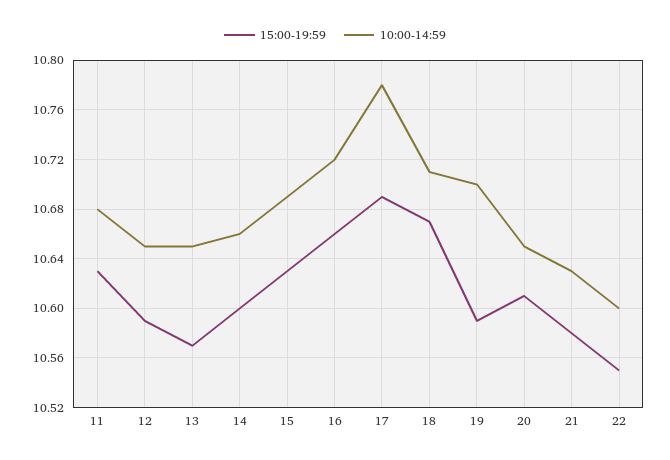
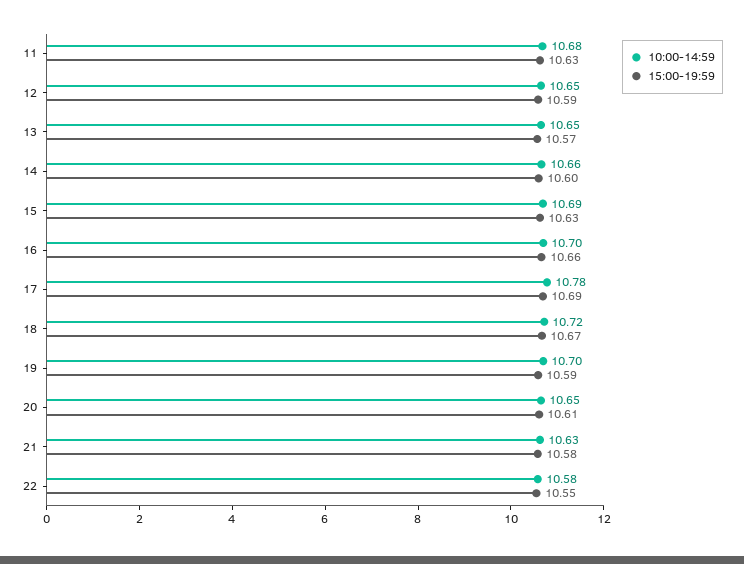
  {
    "15:00-19:59": {
      "11": 10.63,
      "12": 10.59,
      "13": 10.57,
      "14": 10.6,
      "15": 10.63,
      "16": 10.66,
      "17": 10.69,
      "18": 10.67,
      "19": 10.59,
      "20": 10.61,
      "21": 10.58,
      "22": 10.55
    },
    "10:00-14:59": {
      "11": 10.68,
      "12": 10.65,
      "13": 10.65,
      "14": 10.66,
      "15": 10.69,
-     "16": 10.72,
+     "16": 10.7,
      "17": 10.78,
-     "18": 10.71,
+     "18": 10.72,
      "19": 10.7,
      "20": 10.65,
      "21": 10.63,
-     "22": 10.6
+     "22": 10.58
    }
  }

